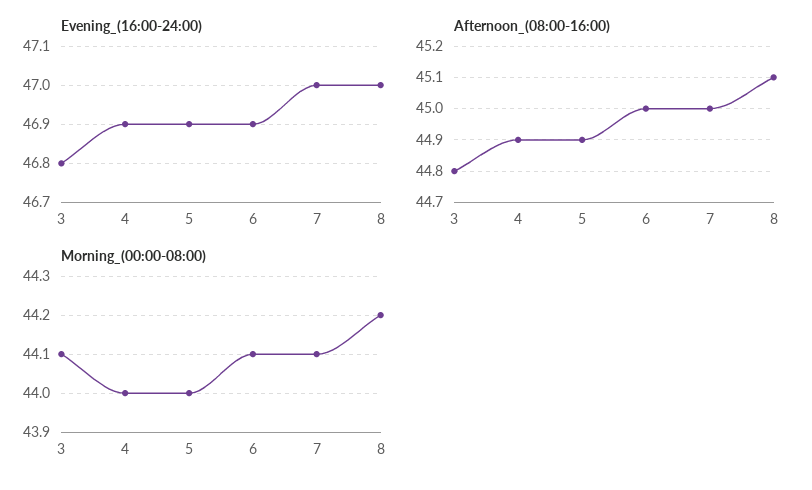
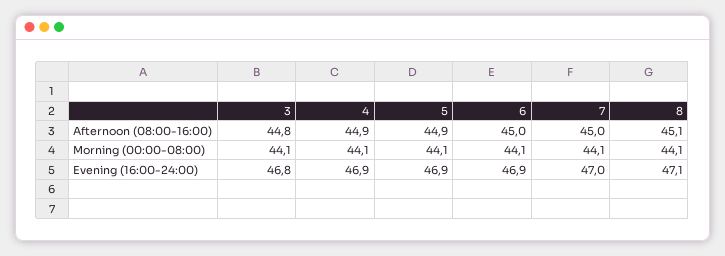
  {
    "Evening_(16:00-24:00)": {
      "3": 46.8,
      "4": 46.9,
      "5": 46.9,
      "6": 46.9,
      "7": 47,
-     "8": 47
+     "8": 47.1
    },
    "Afternoon_(08:00-16:00)": {
      "3": 44.8,
      "4": 44.9,
      "5": 44.9,
      "6": 45,
      "7": 45,
      "8": 45.1
    },
    "Morning_(00:00-08:00)": {
      "3": 44.1,
-     "4": 44,
+     "4": 44.1,
-     "5": 44,
+     "5": 44.1,
      "6": 44.1,
      "7": 44.1,
-     "8": 44.2
+     "8": 44.1
    }
  }

